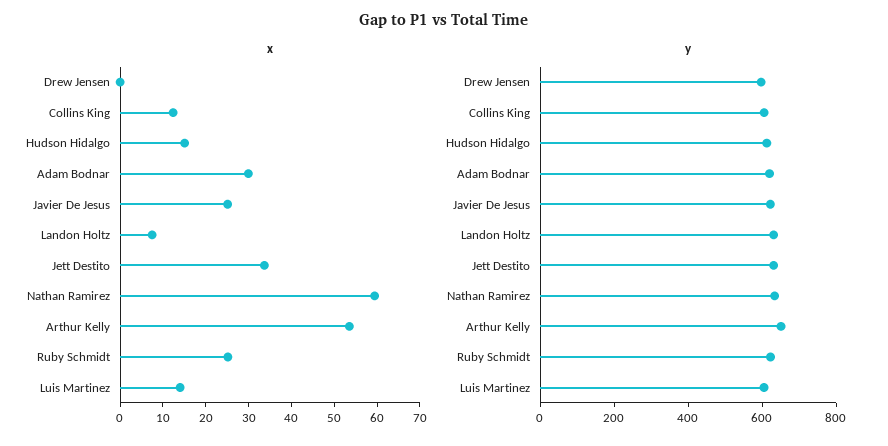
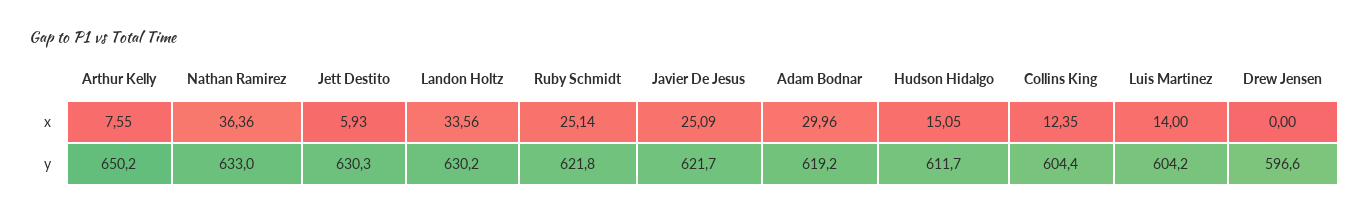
  {
    "x": {
      "Drew Jensen": 0,
      "Collins King": 12.35,
      "Hudson Hidalgo": 15.05,
      "Adam Bodnar": 29.96,
      "Javier De Jesus": 25.09,
-     "Landon Holtz": 8,
+     "Landon Holtz": 33.56,
-     "Jett Destito": 34,
+     "Jett Destito": 5.93,
-     "Nathan Ramirez": 60,
+     "Nathan Ramirez": 36.36,
-     "Arthur Kelly": 54,
+     "Arthur Kelly": 7.55,
      "Ruby Schmidt": 25.14,
      "Luis Martinez": 14
    },
    "y": {
      "Drew Jensen": 596.6,
      "Collins King": 604.4,
      "Hudson Hidalgo": 611.7,
      "Adam Bodnar": 619.2,
      "Javier De Jesus": 621.7,
      "Landon Holtz": 630.2,
      "Jett Destito": 630.3,
      "Nathan Ramirez": 633,
      "Arthur Kelly": 650.2,
      "Ruby Schmidt": 621.8,
      "Luis Martinez": 604.2
    }
  }

